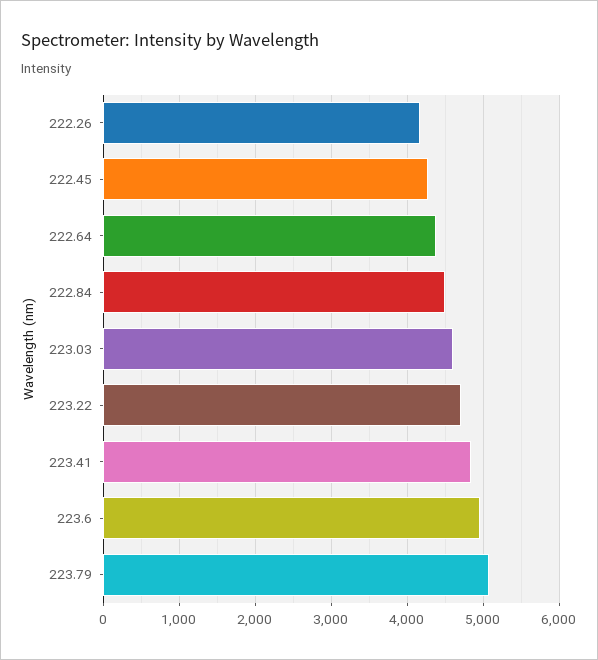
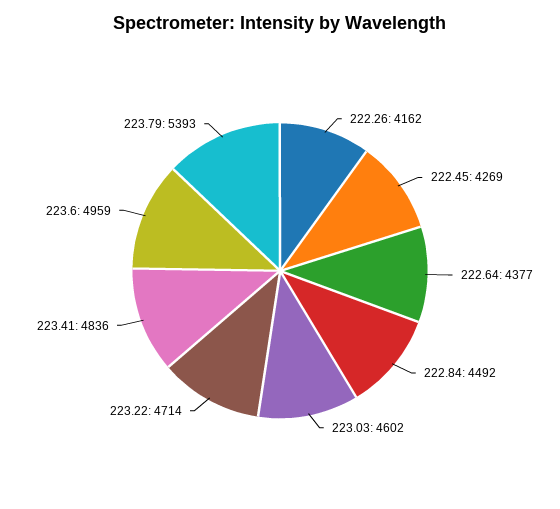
  {
    "222.26": 4162,
    "222.45": 4269,
    "222.64": 4377,
    "222.84": 4492,
    "223.03": 4602,
    "223.22": 4714,
    "223.41": 4836,
    "223.6": 4959,
-   "223.79": 5100
+   "223.79": 5393
  }

